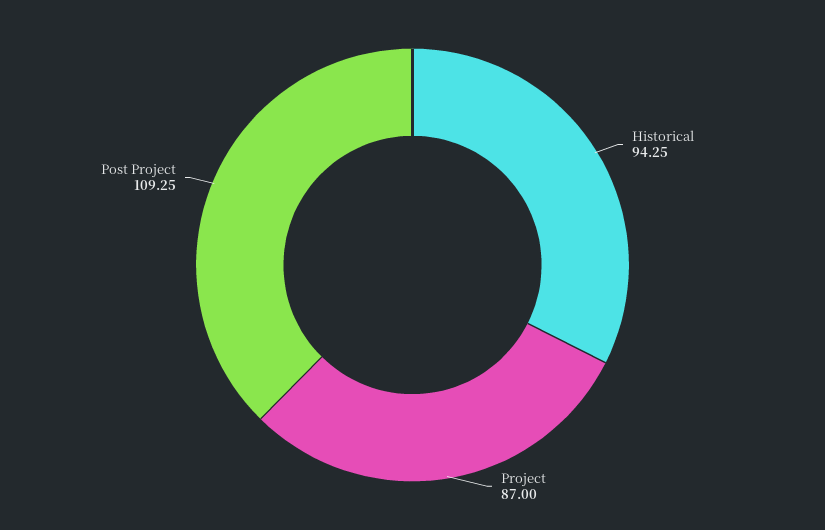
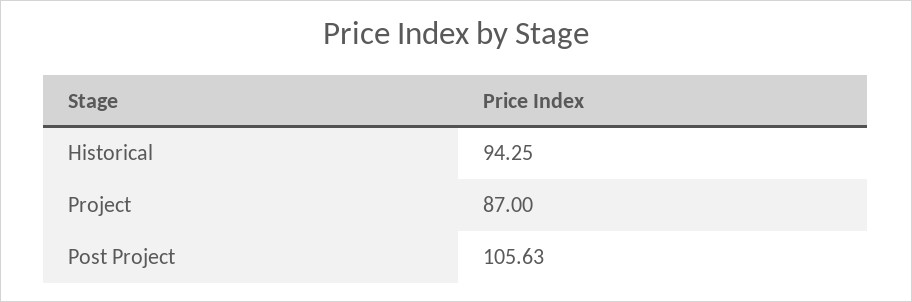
  {
    "Historical": 94.25,
    "Project": 87,
-   "Post Project": 109.25
+   "Post Project": 105.63
  }

